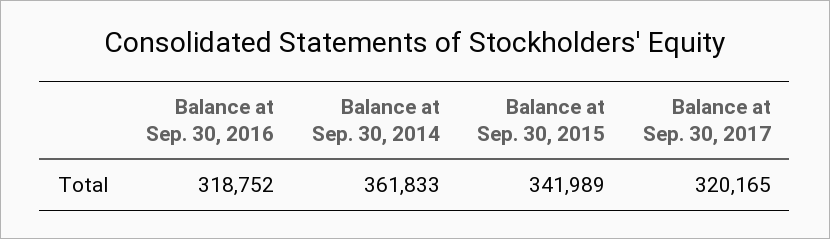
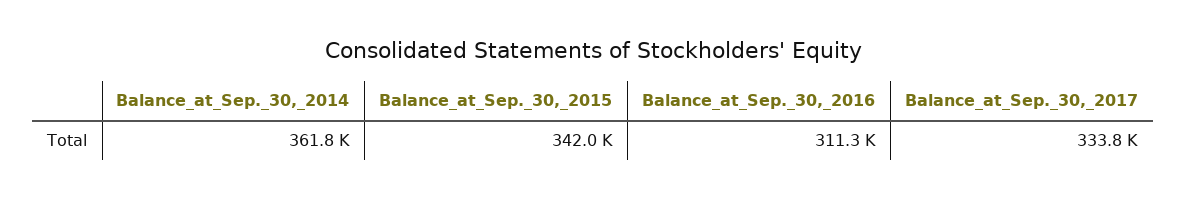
  {
-   "Balance at Sep. 30, 2016": 318752,
+   "Balance at Sep. 30, 2016": 311300,
    "Balance at Sep. 30, 2014": 361833,
    "Balance at Sep. 30, 2015": 341989,
-   "Balance at Sep. 30, 2017": 320165
+   "Balance at Sep. 30, 2017": 333800
  }

